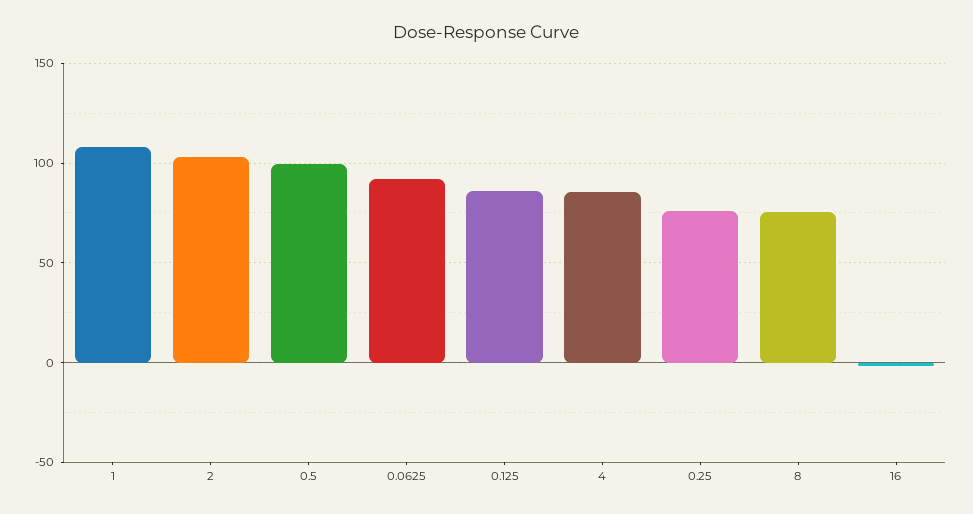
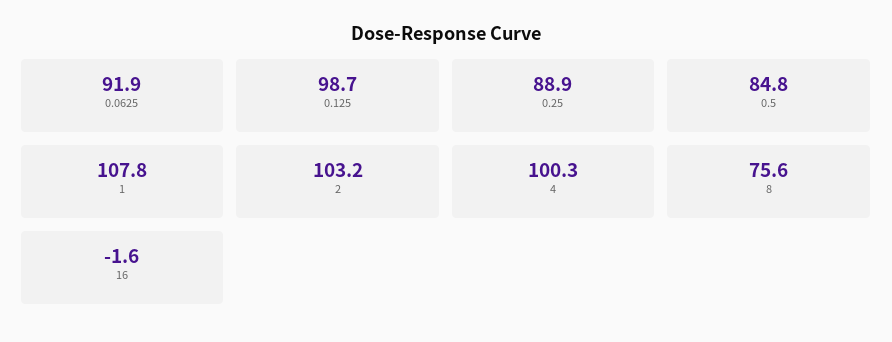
  {
    "1": 107.8,
    "2": 103.2,
-   "0.5": 100,
+   "0.5": 84.8,
    "0.0625": 91.9,
-   "0.125": 85,
+   "0.125": 98.7,
-   "4": 85,
+   "4": 100.3,
-   "0.25": 75,
+   "0.25": 88.9,
    "8": 75.6,
    "16": -1.6
  }

